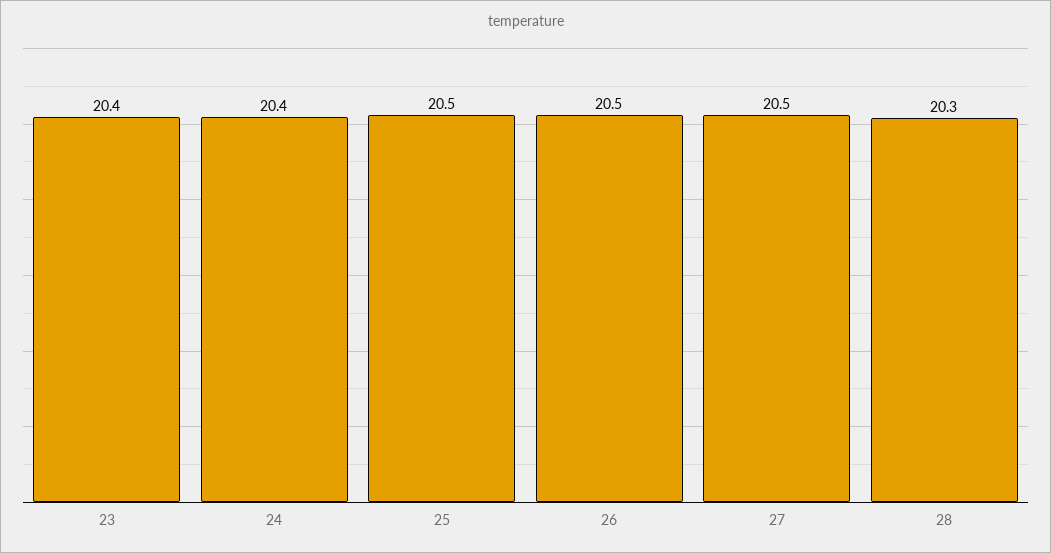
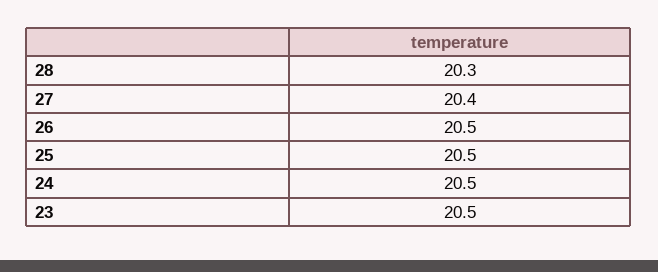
  {
-   "23": 20.4,
+   "23": 20.5,
-   "24": 20.4,
+   "24": 20.5,
    "25": 20.5,
    "26": 20.5,
-   "27": 20.5,
+   "27": 20.4,
    "28": 20.3
  }

